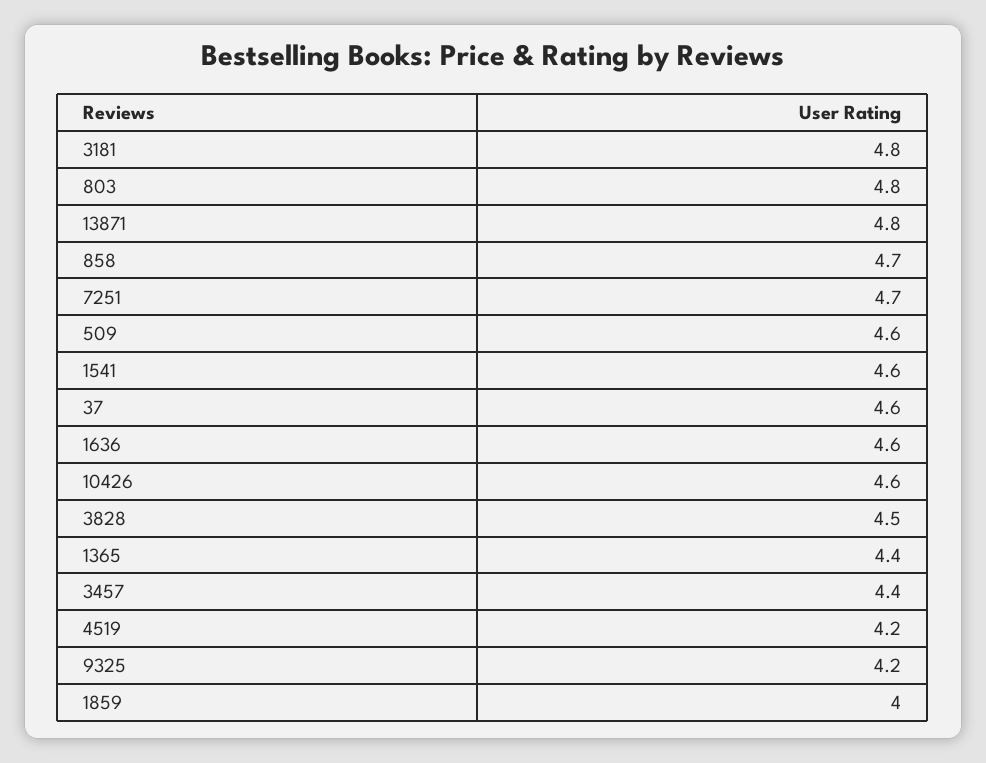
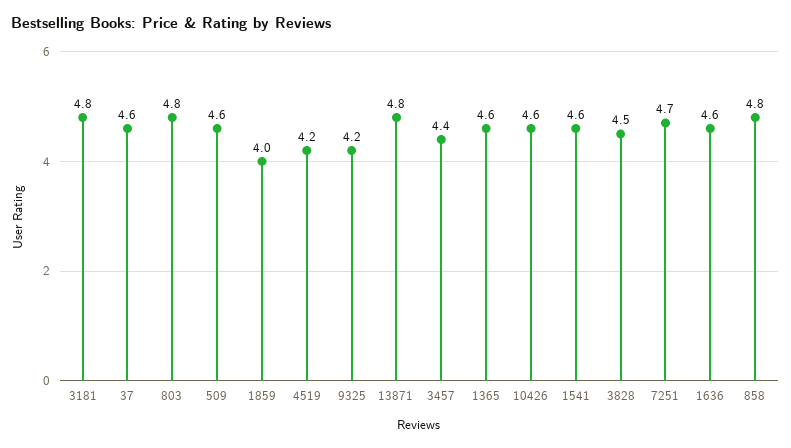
  {
    "3181": 4.8,
    "803": 4.8,
    "13871": 4.8,
-   "858": 4.7,
+   "858": 4.8,
    "7251": 4.7,
    "509": 4.6,
    "1541": 4.6,
    "37": 4.6,
    "1636": 4.6,
    "10426": 4.6,
    "3828": 4.5,
-   "1365": 4.4,
+   "1365": 4.6,
    "3457": 4.4,
    "4519": 4.2,
    "9325": 4.2,
    "1859": 4
  }

